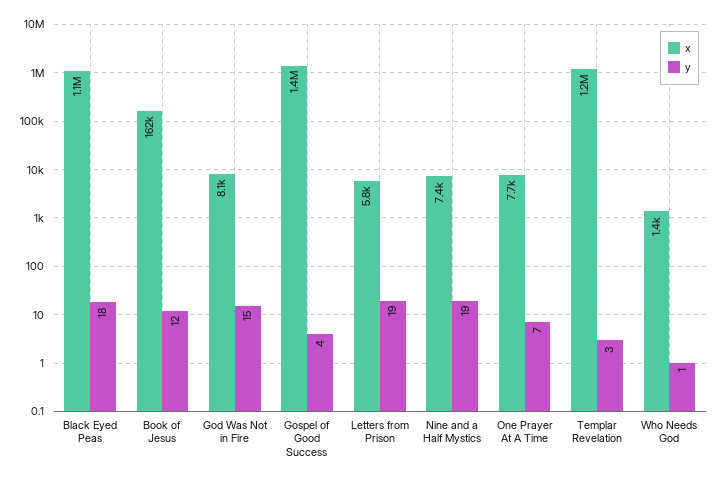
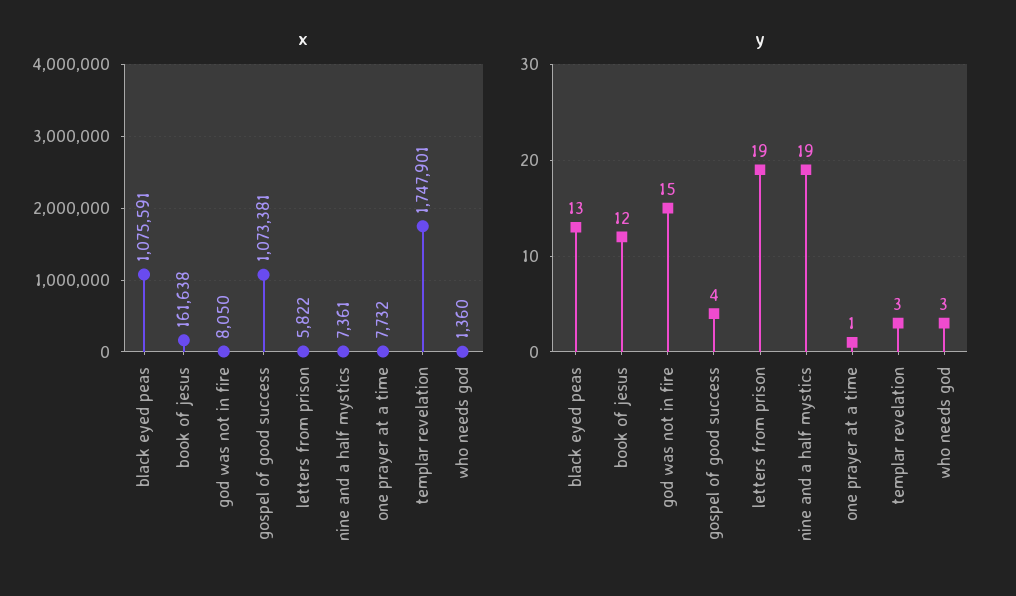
  {
    "x": {
      "Black Eyed Peas": 1075591,
      "Book of Jesus": 161638,
      "God Was Not in Fire": 8050,
-     "Gospel of Good Success": 1400000,
+     "Gospel of Good Success": 1073381,
      "Letters from Prison": 5822,
      "Nine and a Half Mystics": 7361,
      "One Prayer At A Time": 7732,
-     "Templar Revelation": 1200000,
+     "Templar Revelation": 1747901,
      "Who Needs God": 1360
    },
    "y": {
-     "Black Eyed Peas": 18,
+     "Black Eyed Peas": 13,
      "Book of Jesus": 12,
      "God Was Not in Fire": 15,
      "Gospel of Good Success": 4,
      "Letters from Prison": 19,
      "Nine and a Half Mystics": 19,
-     "One Prayer At A Time": 7,
+     "One Prayer At A Time": 1,
      "Templar Revelation": 3,
-     "Who Needs God": 1
+     "Who Needs God": 3
    }
  }

